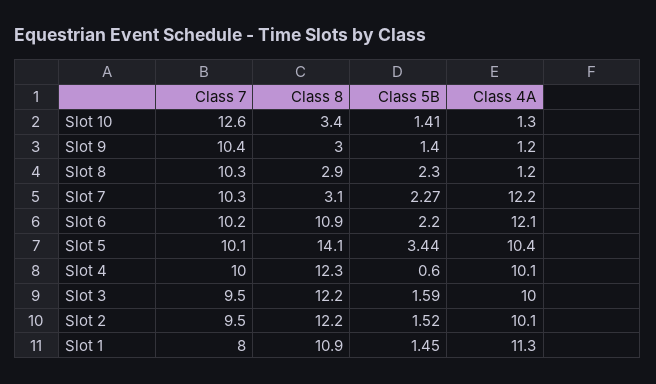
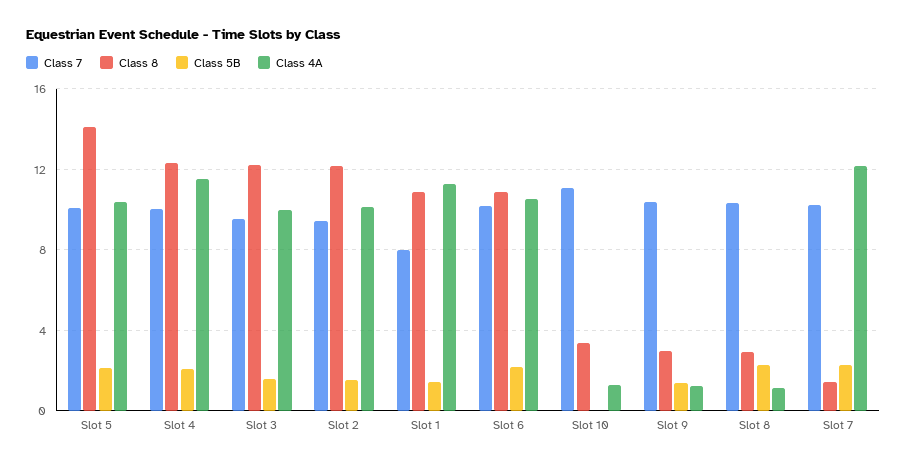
  {
    "Class 7": {
-     "Slot 10": 12.6,
+     "Slot 10": 11,
      "Slot 9": 10.4,
      "Slot 8": 10.3,
      "Slot 7": 10.3,
      "Slot 6": 10.2,
      "Slot 5": 10.1,
      "Slot 4": 10,
      "Slot 3": 9.5,
      "Slot 2": 9.5,
      "Slot 1": 8
    },
    "Class 8": {
      "Slot 10": 3.4,
      "Slot 9": 3,
      "Slot 8": 2.9,
-     "Slot 7": 3.1,
+     "Slot 7": 1.5,
      "Slot 6": 10.9,
      "Slot 5": 14.1,
      "Slot 4": 12.3,
      "Slot 3": 12.2,
      "Slot 2": 12.2,
      "Slot 1": 10.9
    },
    "Class 5B": {
-     "Slot 10": 1.41,
+     "Slot 10": 0,
      "Slot 9": 1.4,
      "Slot 8": 2.3,
      "Slot 7": 2.27,
      "Slot 6": 2.2,
-     "Slot 5": 3.44,
+     "Slot 5": 2,
-     "Slot 4": 0.6,
+     "Slot 4": 2,
      "Slot 3": 1.59,
      "Slot 2": 1.52,
      "Slot 1": 1.45
    },
    "Class 4A": {
      "Slot 10": 1.3,
      "Slot 9": 1.2,
      "Slot 8": 1.2,
      "Slot 7": 12.2,
-     "Slot 6": 12.1,
+     "Slot 6": 10.5,
      "Slot 5": 10.4,
-     "Slot 4": 10.1,
+     "Slot 4": 11.5,
      "Slot 3": 10,
      "Slot 2": 10.1,
      "Slot 1": 11.3
    }
  }

